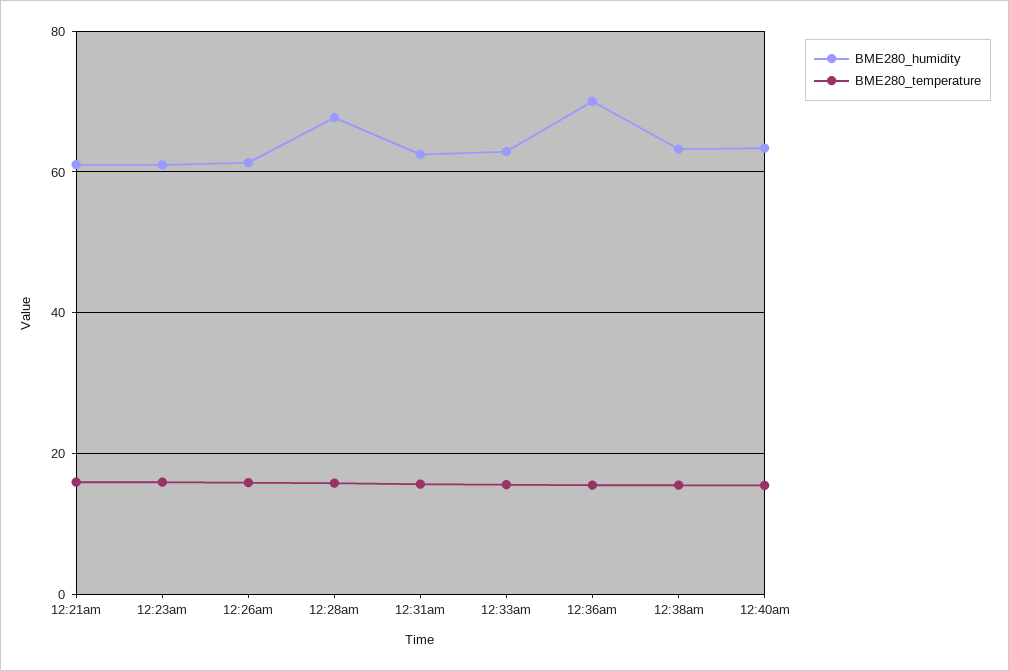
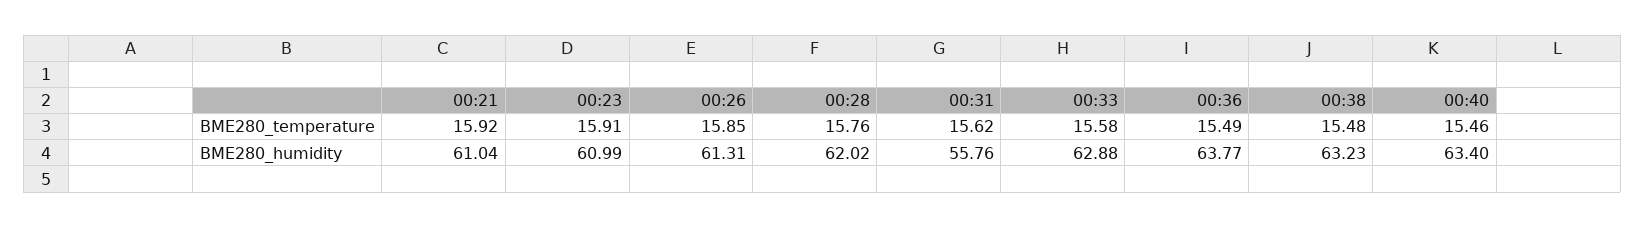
  {
    "BME280_humidity": {
      "12:21am": 61.04,
      "12:23am": 60.99,
      "12:26am": 61.31,
-     "12:28am": 68,
+     "12:28am": 62.02,
-     "12:31am": 62,
+     "12:31am": 55.76,
      "12:33am": 62.88,
-     "12:36am": 70,
+     "12:36am": 63.77,
      "12:38am": 63.23,
      "12:40am": 63.4
    },
    "BME280_temperature": {
      "12:21am": 15.92,
      "12:23am": 15.91,
      "12:26am": 15.85,
      "12:28am": 15.76,
      "12:31am": 15.62,
      "12:33am": 15.58,
      "12:36am": 15.49,
      "12:38am": 15.48,
      "12:40am": 15.46
    }
  }

